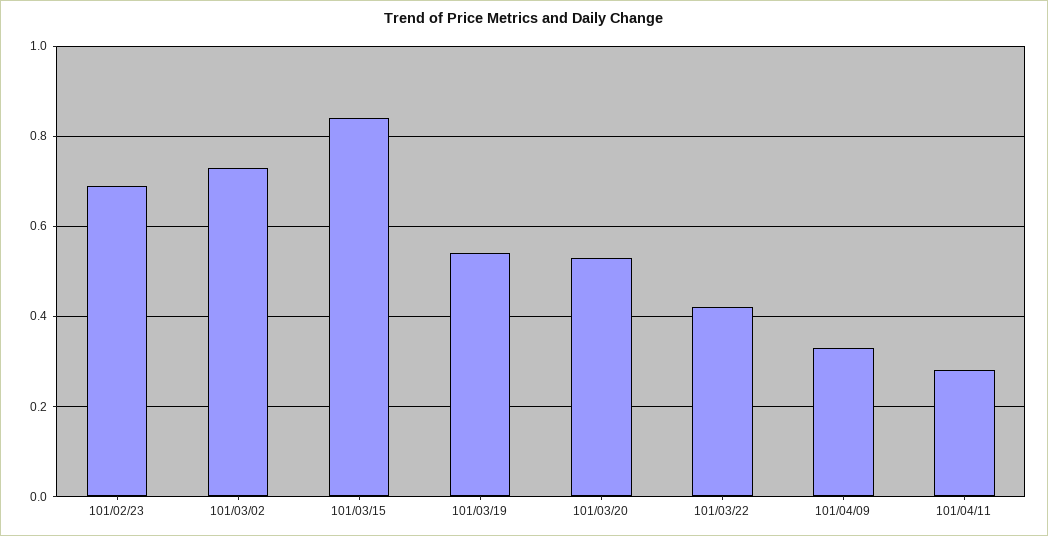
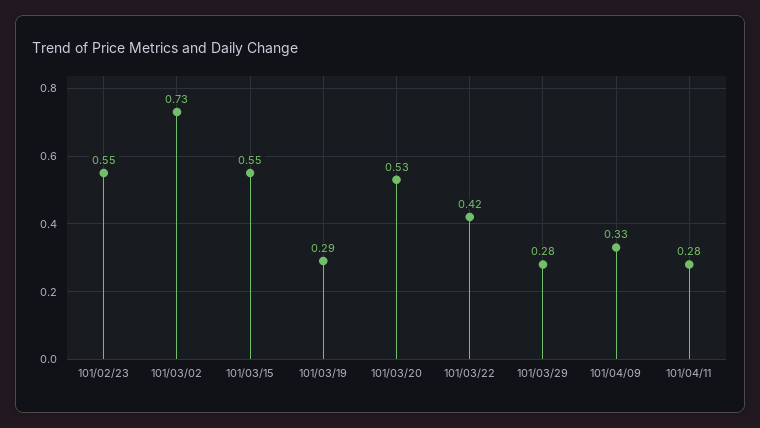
  {
-   "101/02/23": 0.7,
+   "101/02/23": 0.55,
    "101/03/02": 0.73,
-   "101/03/15": 0.85,
+   "101/03/15": 0.55,
-   "101/03/19": 0.55,
+   "101/03/19": 0.29,
    "101/03/20": 0.53,
    "101/03/22": 0.42,
    "101/04/09": 0.33,
-   "101/04/11": 0.28
+   "101/04/11": 0.28,
+   "101/03/29": 0.28
  }

